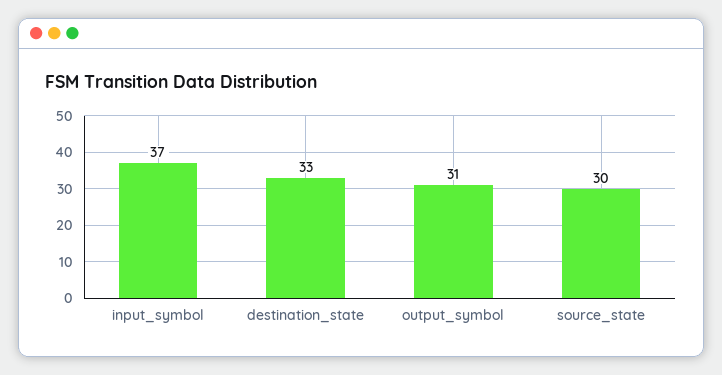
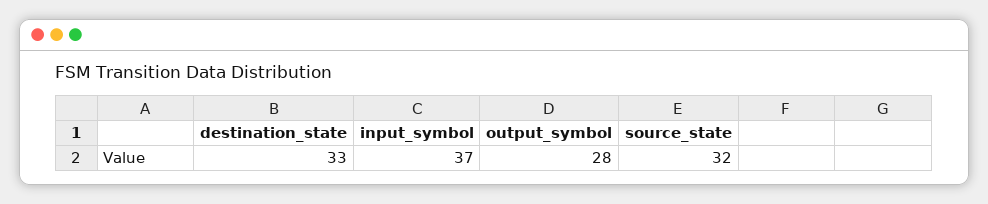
  {
    "input_symbol": 37,
    "destination_state": 33,
-   "output_symbol": 31,
+   "output_symbol": 28,
-   "source_state": 30
+   "source_state": 32
  }

